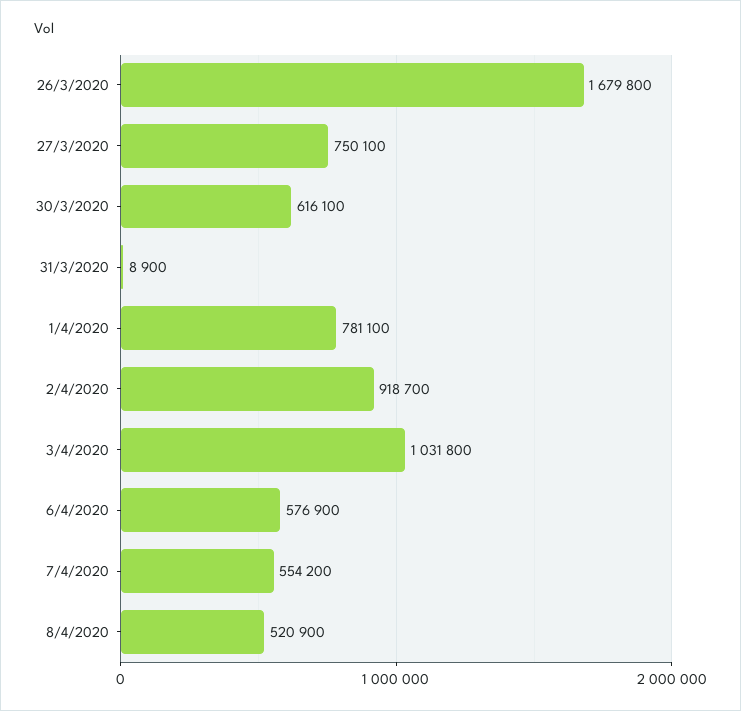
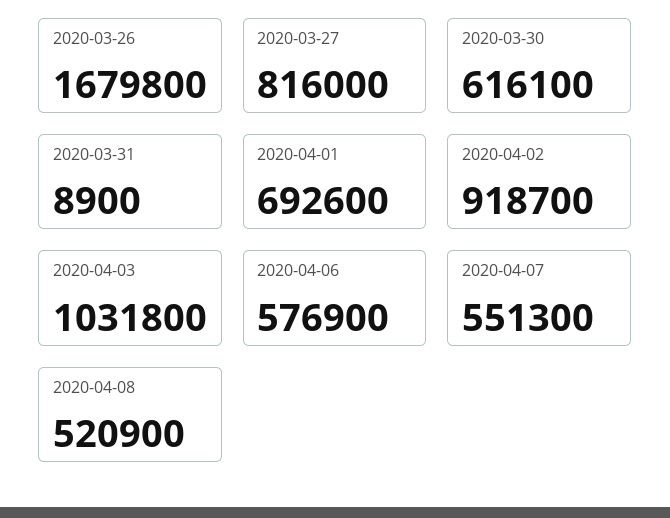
  {
    "26/3/2020": 1679800,
-   "27/3/2020": 750100,
+   "27/3/2020": 816000,
    "30/3/2020": 616100,
    "31/3/2020": 8900,
-   "1/4/2020": 781100,
+   "1/4/2020": 692600,
    "2/4/2020": 918700,
    "3/4/2020": 1031800,
    "6/4/2020": 576900,
-   "7/4/2020": 554200,
+   "7/4/2020": 551300,
    "8/4/2020": 520900
  }

